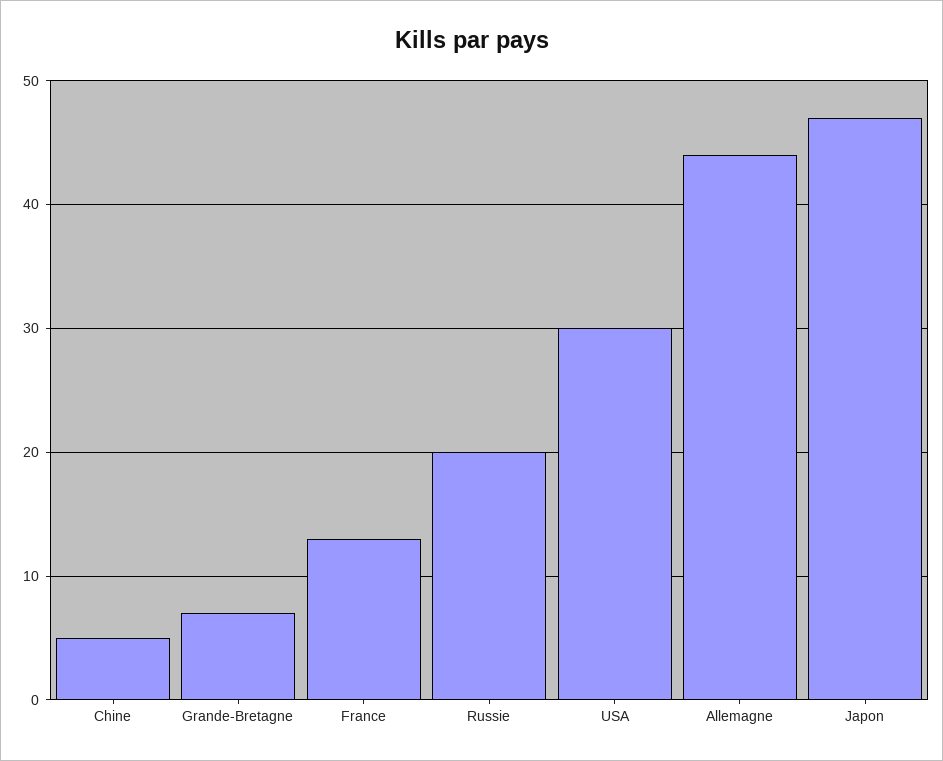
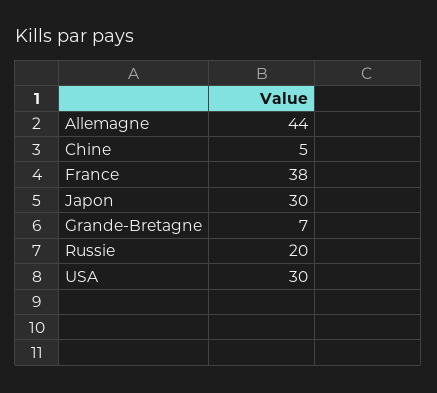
  {
    "Chine": 5,
    "Grande-Bretagne": 7,
-   "France": 13,
+   "France": 38,
    "Russie": 20,
    "USA": 30,
    "Allemagne": 44,
-   "Japon": 47
+   "Japon": 30
  }

